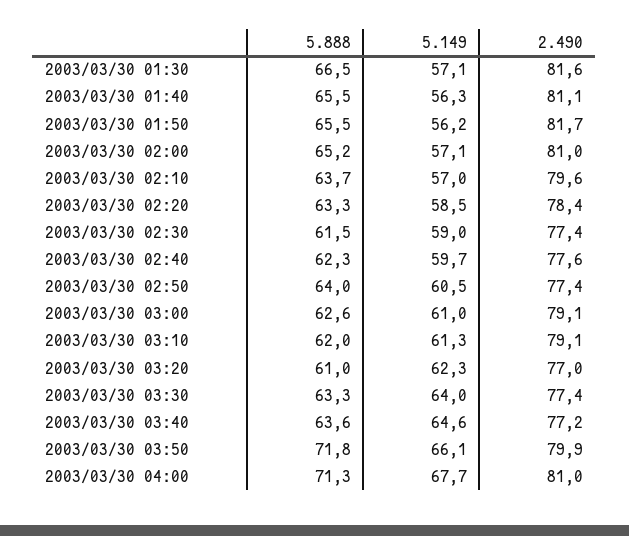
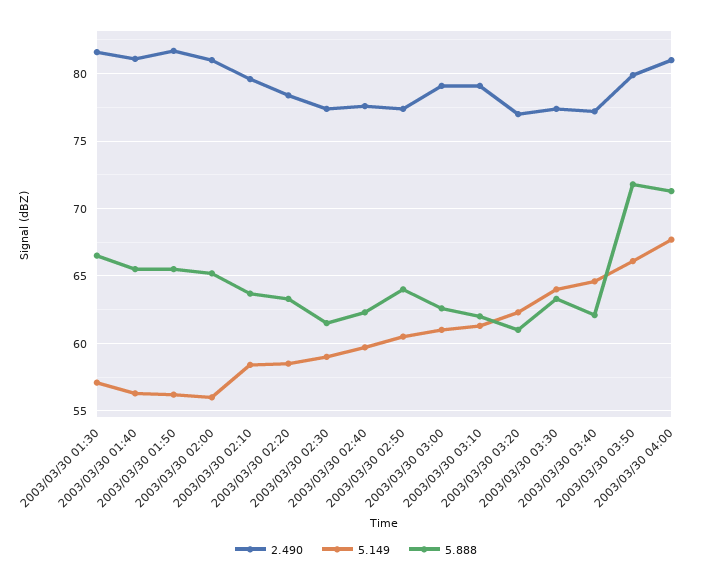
  {
    "5.888": {
      "2003/03/30 01:30": 66.5,
      "2003/03/30 01:40": 65.5,
      "2003/03/30 01:50": 65.5,
      "2003/03/30 02:00": 65.2,
      "2003/03/30 02:10": 63.7,
      "2003/03/30 02:20": 63.3,
      "2003/03/30 02:30": 61.5,
      "2003/03/30 02:40": 62.3,
      "2003/03/30 02:50": 64,
      "2003/03/30 03:00": 62.6,
      "2003/03/30 03:10": 62,
      "2003/03/30 03:20": 61,
      "2003/03/30 03:30": 63.3,
-     "2003/03/30 03:40": 63.6,
+     "2003/03/30 03:40": 62,
      "2003/03/30 03:50": 71.8,
      "2003/03/30 04:00": 71.3
    },
    "5.149": {
      "2003/03/30 01:30": 57.1,
      "2003/03/30 01:40": 56.3,
      "2003/03/30 01:50": 56.2,
-     "2003/03/30 02:00": 57.1,
+     "2003/03/30 02:00": 56,
-     "2003/03/30 02:10": 57,
+     "2003/03/30 02:10": 58.5,
      "2003/03/30 02:20": 58.5,
      "2003/03/30 02:30": 59,
      "2003/03/30 02:40": 59.7,
      "2003/03/30 02:50": 60.5,
      "2003/03/30 03:00": 61,
      "2003/03/30 03:10": 61.3,
      "2003/03/30 03:20": 62.3,
      "2003/03/30 03:30": 64,
      "2003/03/30 03:40": 64.6,
      "2003/03/30 03:50": 66.1,
      "2003/03/30 04:00": 67.7
    },
    "2.490": {
      "2003/03/30 01:30": 81.6,
      "2003/03/30 01:40": 81.1,
      "2003/03/30 01:50": 81.7,
      "2003/03/30 02:00": 81,
      "2003/03/30 02:10": 79.6,
      "2003/03/30 02:20": 78.4,
      "2003/03/30 02:30": 77.4,
      "2003/03/30 02:40": 77.6,
      "2003/03/30 02:50": 77.4,
      "2003/03/30 03:00": 79.1,
      "2003/03/30 03:10": 79.1,
      "2003/03/30 03:20": 77,
      "2003/03/30 03:30": 77.4,
      "2003/03/30 03:40": 77.2,
      "2003/03/30 03:50": 79.9,
      "2003/03/30 04:00": 81
    }
  }

